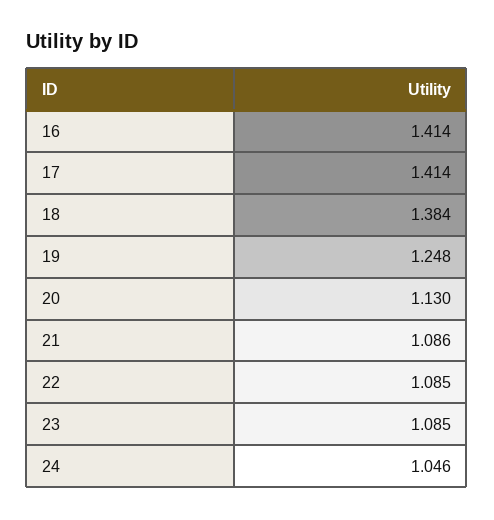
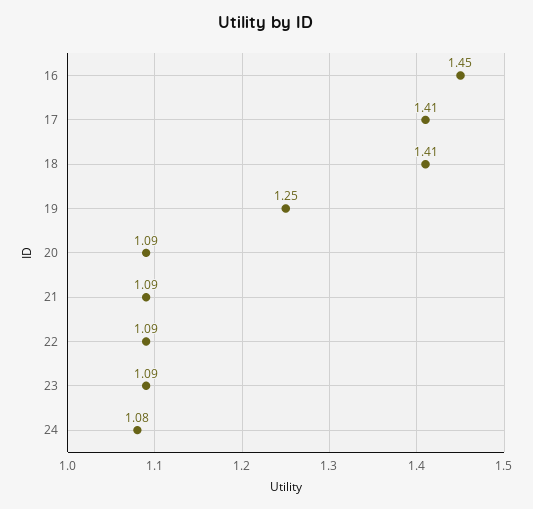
  {
-   "16": 1.414,
+   "16": 1.45,
    "17": 1.414,
-   "18": 1.384,
+   "18": 1.41,
    "19": 1.248,
-   "20": 1.13,
+   "20": 1.09,
    "21": 1.086,
    "22": 1.085,
    "23": 1.085,
-   "24": 1.046
+   "24": 1.08
  }

